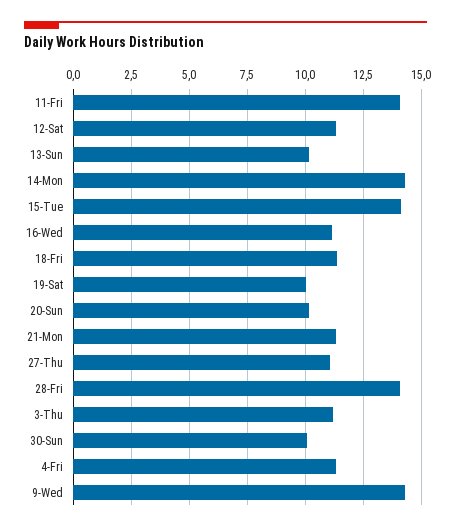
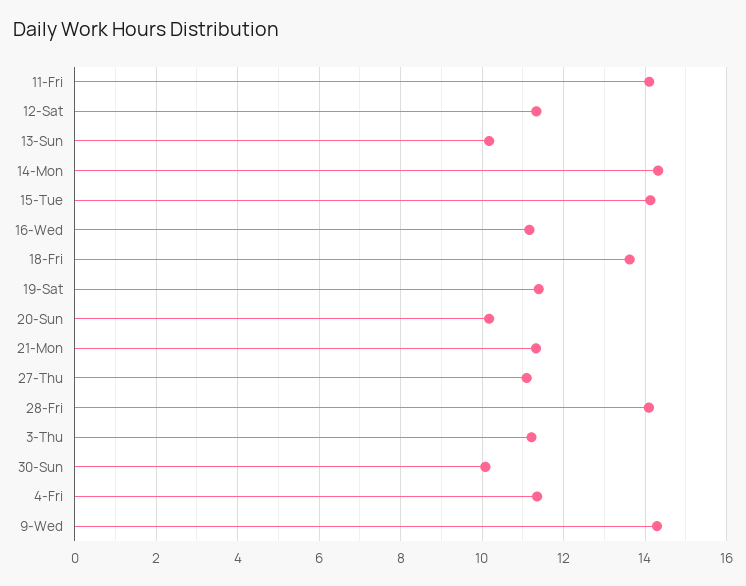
  {
    "11-Fri": 14.2,
    "12-Sat": 11.4,
    "13-Sun": 10.2,
    "14-Mon": 14.4,
    "15-Tue": 14.2,
    "16-Wed": 11.2,
-   "18-Fri": 11.5,
+   "18-Fri": 13.6,
-   "19-Sat": 10,
+   "19-Sat": 11.4,
    "20-Sun": 10.2,
    "21-Mon": 11.4,
    "27-Thu": 11,
    "28-Fri": 14,
    "3-Thu": 11.2,
    "30-Sun": 10,
    "4-Fri": 11.4,
    "9-Wed": 14.2
  }

